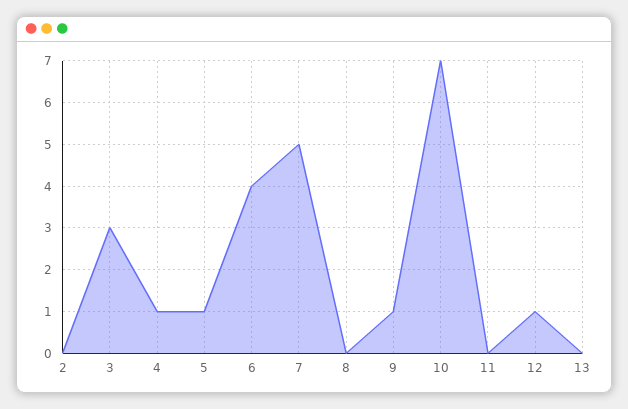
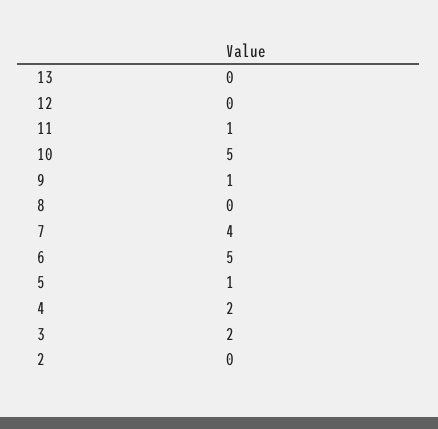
  {
    "2": 0,
-   "3": 3,
+   "3": 2,
-   "4": 1,
+   "4": 2,
    "5": 1,
-   "6": 4,
+   "6": 5,
-   "7": 5,
+   "7": 4,
    "8": 0,
    "9": 1,
-   "10": 7,
+   "10": 5,
-   "11": 0,
+   "11": 1,
-   "12": 1,
+   "12": 0,
    "13": 0
  }

